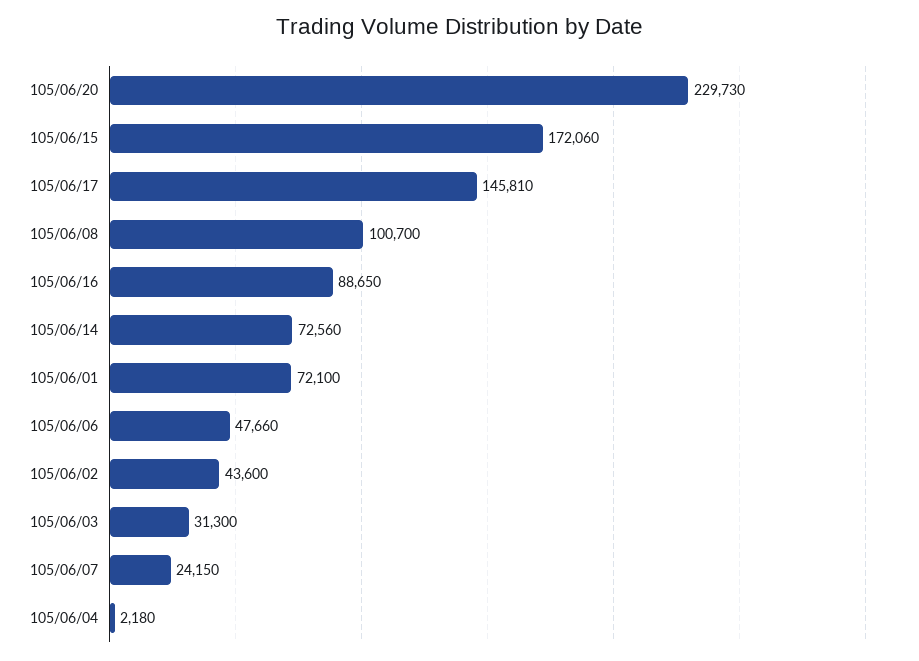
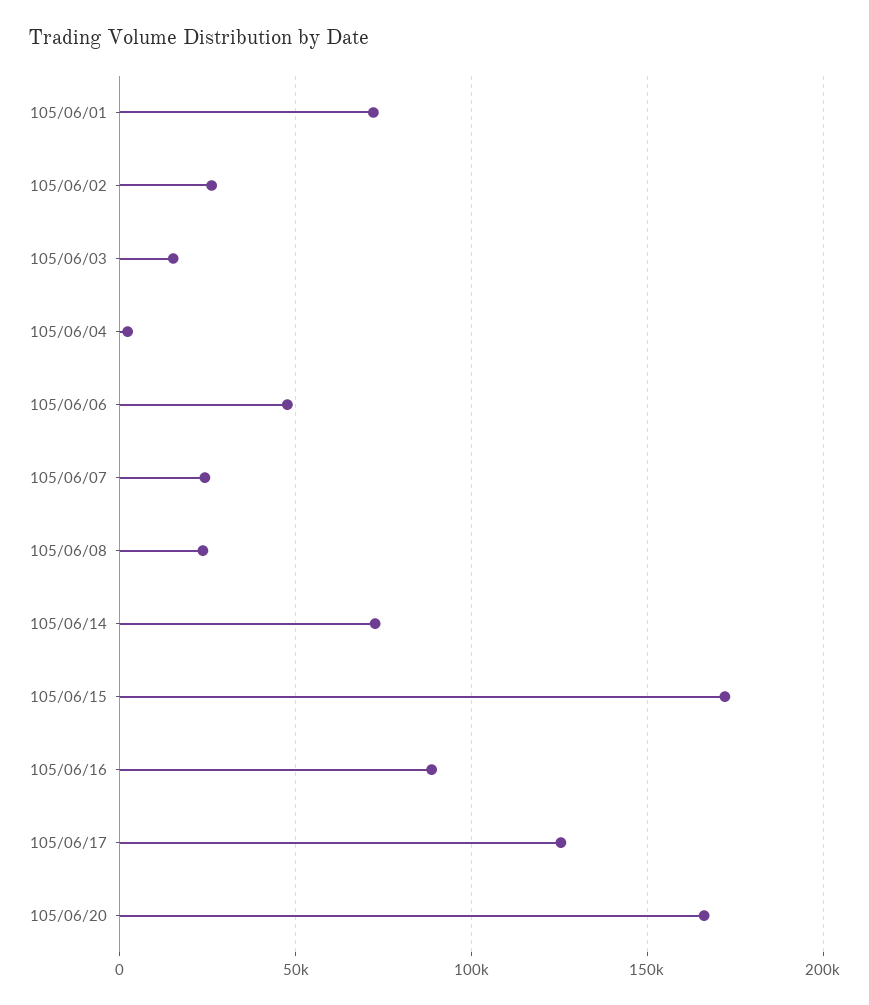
  {
-   "105/06/20": 229730,
+   "105/06/20": 165000,
    "105/06/15": 172060,
-   "105/06/17": 145810,
+   "105/06/17": 125000,
-   "105/06/08": 100700,
+   "105/06/08": 25000,
    "105/06/16": 88650,
    "105/06/14": 72560,
    "105/06/01": 72100,
    "105/06/06": 47660,
-   "105/06/02": 43600,
+   "105/06/02": 25000,
-   "105/06/03": 31300,
+   "105/06/03": 15000,
    "105/06/07": 24150,
    "105/06/04": 2180
  }

